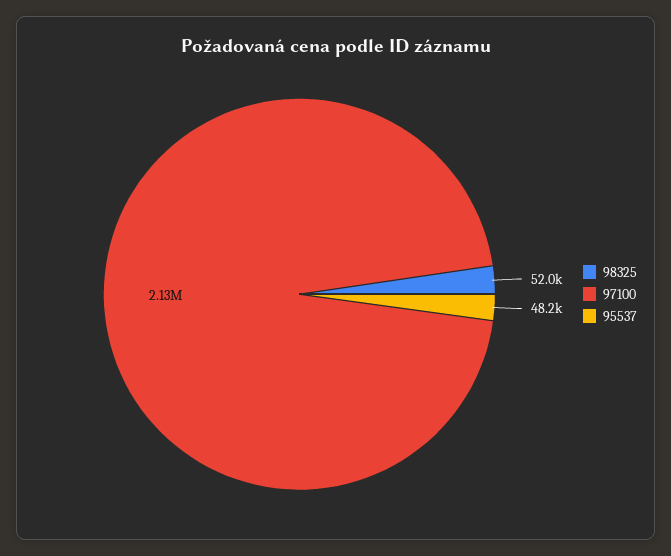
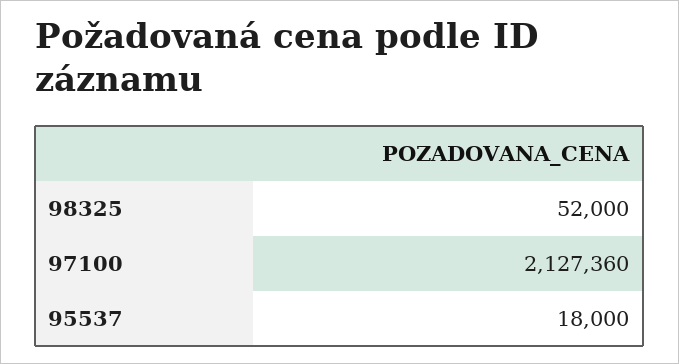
  {
    "98325": 52000,
    "97100": 2127360,
-   "95537": 48200
+   "95537": 18000
  }

